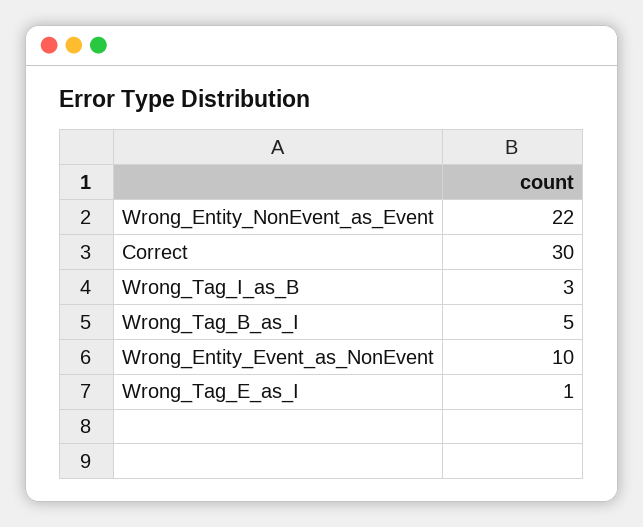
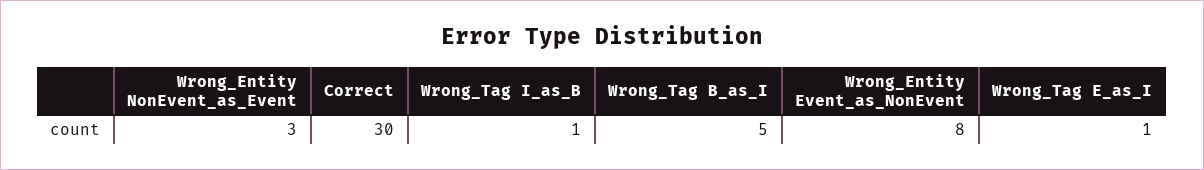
  {
-   "Wrong_Entity_NonEvent_as_Event": 22,
+   "Wrong_Entity_NonEvent_as_Event": 3,
    "Correct": 30,
-   "Wrong_Tag_I_as_B": 3,
+   "Wrong_Tag_I_as_B": 1,
    "Wrong_Tag_B_as_I": 5,
-   "Wrong_Entity_Event_as_NonEvent": 10,
+   "Wrong_Entity_Event_as_NonEvent": 8,
    "Wrong_Tag_E_as_I": 1
  }

